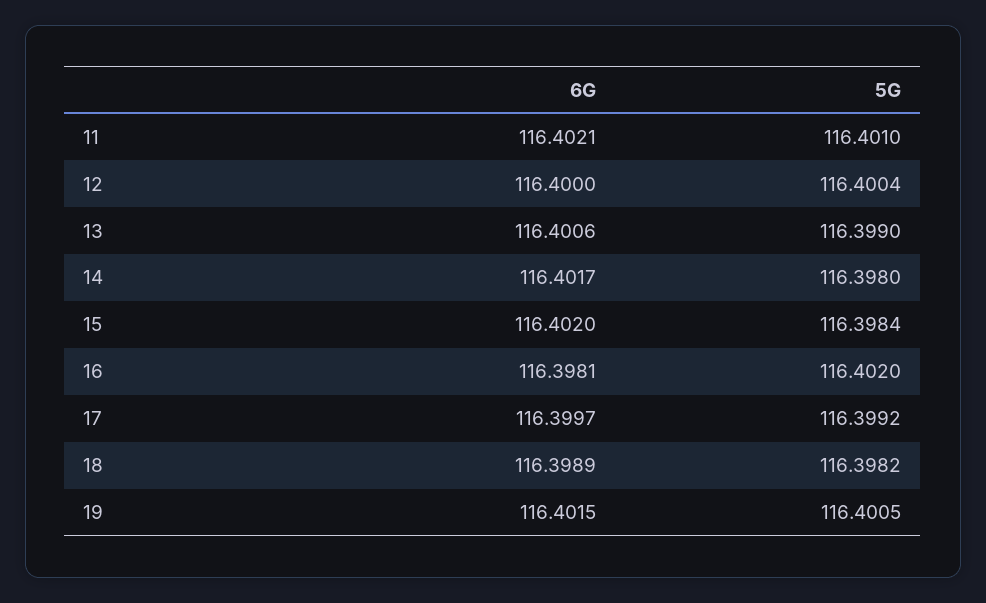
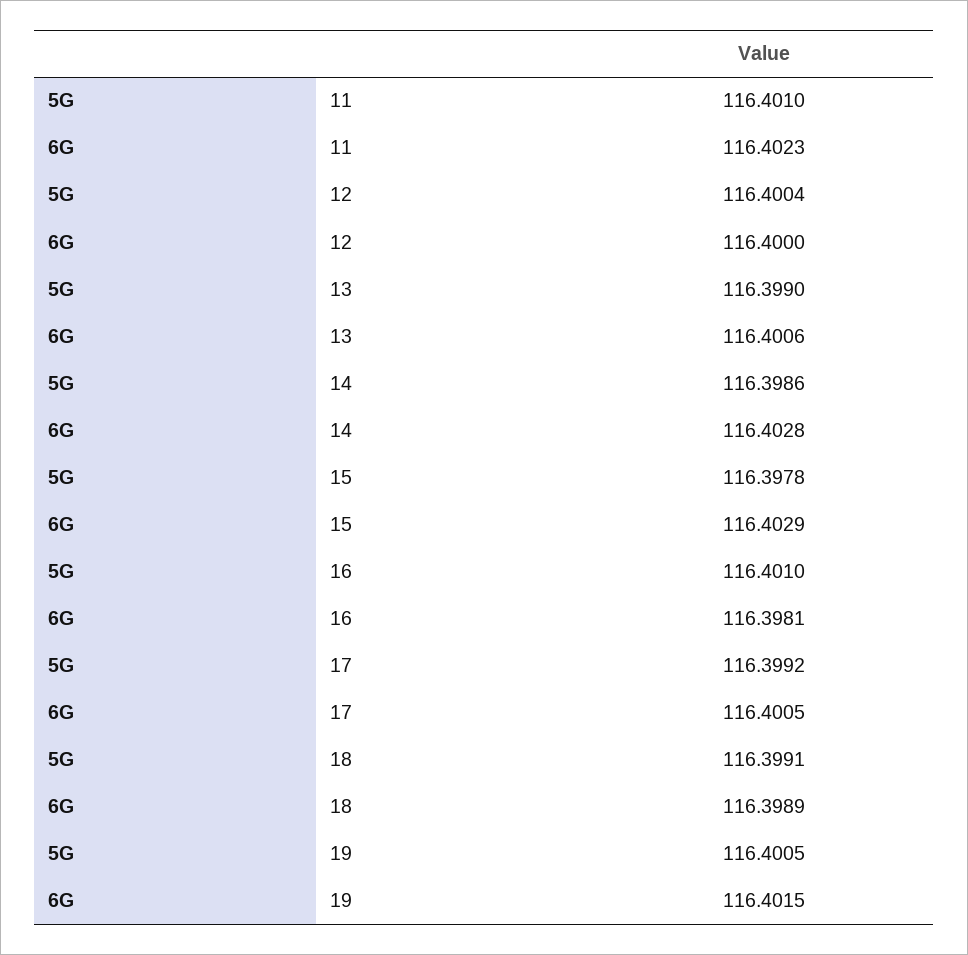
  {
    "6G": {
-     "11": 116.4021,
+     "11": 116.4023,
      "12": 116.4,
      "13": 116.4006,
-     "14": 116.4017,
+     "14": 116.4028,
-     "15": 116.402,
+     "15": 116.4029,
      "16": 116.3981,
-     "17": 116.3997,
+     "17": 116.4005,
      "18": 116.3989,
      "19": 116.4015
    },
    "5G": {
      "11": 116.401,
      "12": 116.4004,
      "13": 116.399,
-     "14": 116.398,
+     "14": 116.3986,
-     "15": 116.3984,
+     "15": 116.3978,
-     "16": 116.402,
+     "16": 116.401,
      "17": 116.3992,
-     "18": 116.3982,
+     "18": 116.3991,
      "19": 116.4005
    }
  }

